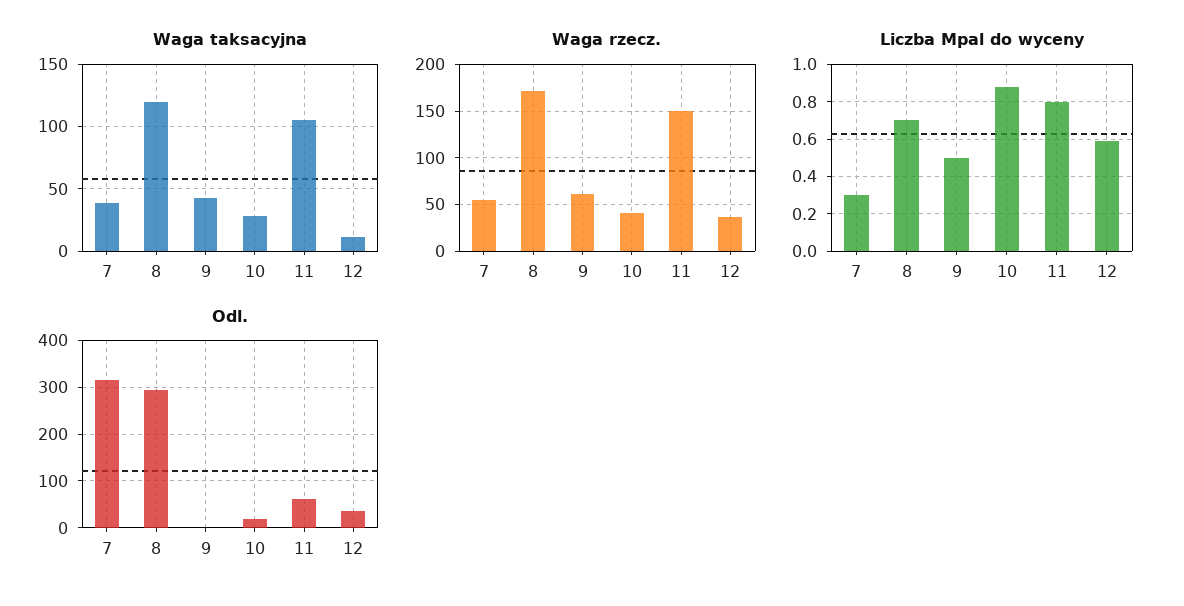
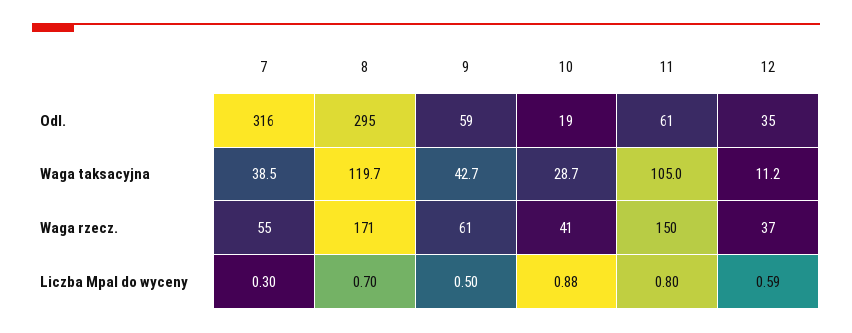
  {
    "Waga taksacyjna": {
      "7": 38.5,
      "8": 119.7,
      "9": 42.7,
      "10": 28.7,
      "11": 105,
      "12": 11.2
    },
    "Waga rzecz.": {
      "7": 55,
      "8": 171,
      "9": 61,
      "10": 41,
      "11": 150,
      "12": 37
    },
    "Liczba Mpal do wyceny": {
      "7": 0.3,
      "8": 0.7,
      "9": 0.5,
      "10": 0.88,
      "11": 0.8,
      "12": 0.59
    },
    "Odl.": {
      "7": 316,
      "8": 295,
-     "9": 0,
+     "9": 59,
      "10": 19,
      "11": 61,
      "12": 35
    }
  }

